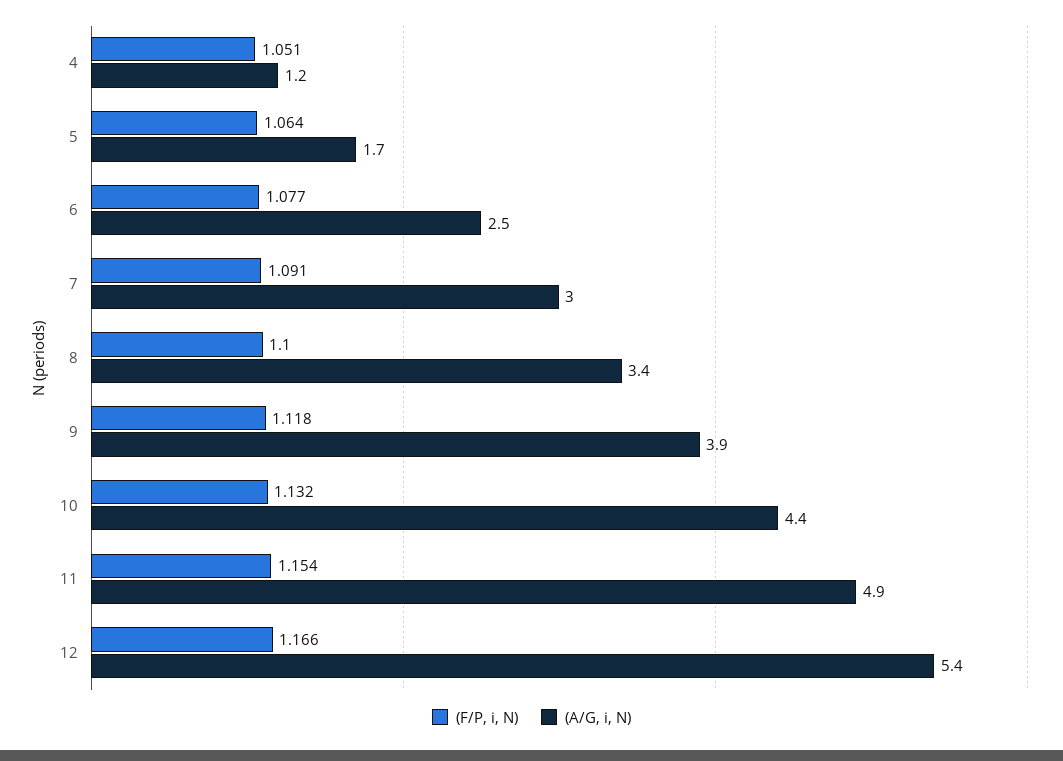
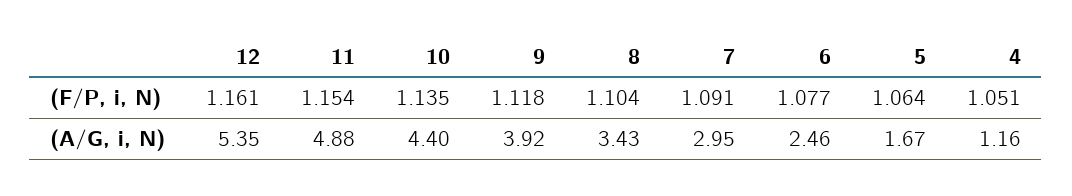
  {
    "(F/P, i, N)": {
      "4": 1.051,
      "5": 1.064,
      "6": 1.077,
      "7": 1.091,
-     "8": 1.1,
+     "8": 1.104,
      "9": 1.118,
-     "10": 1.132,
+     "10": 1.135,
      "11": 1.154,
-     "12": 1.166
+     "12": 1.161
    },
    "(A/G, i, N)": {
      "4": 1.16,
      "5": 1.67,
      "6": 2.46,
      "7": 2.95,
      "8": 3.43,
      "9": 3.92,
      "10": 4.4,
      "11": 4.88,
      "12": 5.35
    }
  }

